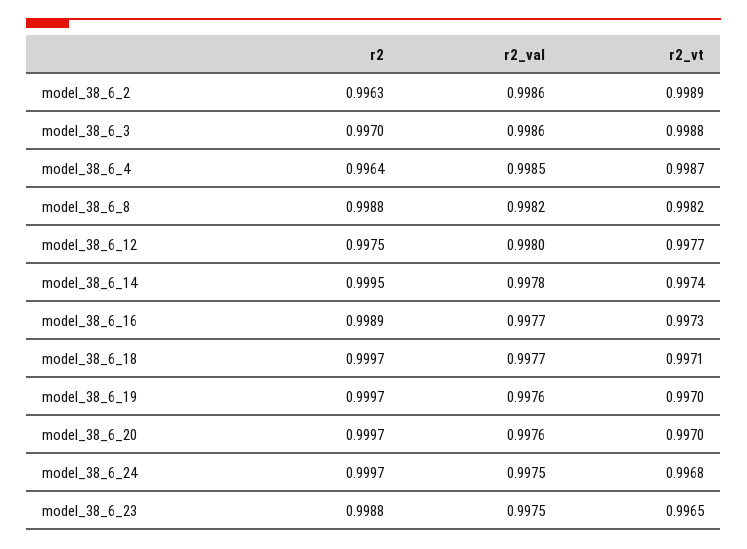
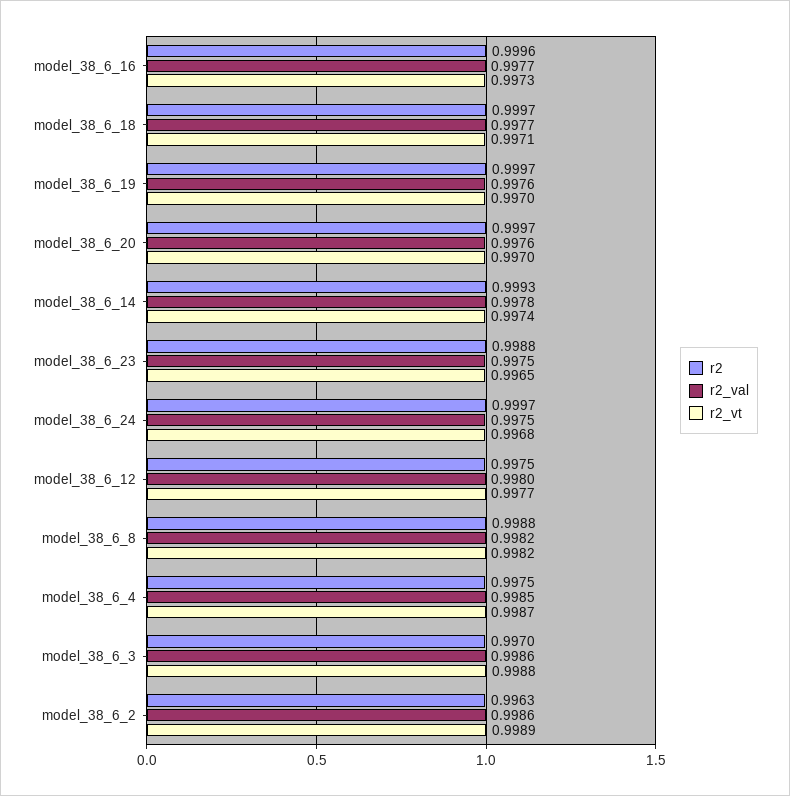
  {
    "r2": {
      "model_38_6_2": 0.9963,
      "model_38_6_3": 0.997,
-     "model_38_6_4": 0.9964,
+     "model_38_6_4": 0.9975,
      "model_38_6_8": 0.9988,
      "model_38_6_12": 0.9975,
-     "model_38_6_14": 0.9995,
+     "model_38_6_14": 0.9993,
-     "model_38_6_16": 0.9989,
+     "model_38_6_16": 0.9996,
      "model_38_6_18": 0.9997,
      "model_38_6_19": 0.9997,
      "model_38_6_20": 0.9997,
      "model_38_6_24": 0.9997,
      "model_38_6_23": 0.9988
    },
    "r2_val": {
      "model_38_6_2": 0.9986,
      "model_38_6_3": 0.9986,
      "model_38_6_4": 0.9985,
      "model_38_6_8": 0.9982,
      "model_38_6_12": 0.998,
      "model_38_6_14": 0.9978,
      "model_38_6_16": 0.9977,
      "model_38_6_18": 0.9977,
      "model_38_6_19": 0.9976,
      "model_38_6_20": 0.9976,
      "model_38_6_24": 0.9975,
      "model_38_6_23": 0.9975
    },
    "r2_vt": {
      "model_38_6_2": 0.9989,
      "model_38_6_3": 0.9988,
      "model_38_6_4": 0.9987,
      "model_38_6_8": 0.9982,
      "model_38_6_12": 0.9977,
      "model_38_6_14": 0.9974,
      "model_38_6_16": 0.9973,
      "model_38_6_18": 0.9971,
      "model_38_6_19": 0.997,
      "model_38_6_20": 0.997,
      "model_38_6_24": 0.9968,
      "model_38_6_23": 0.9965
    }
  }

